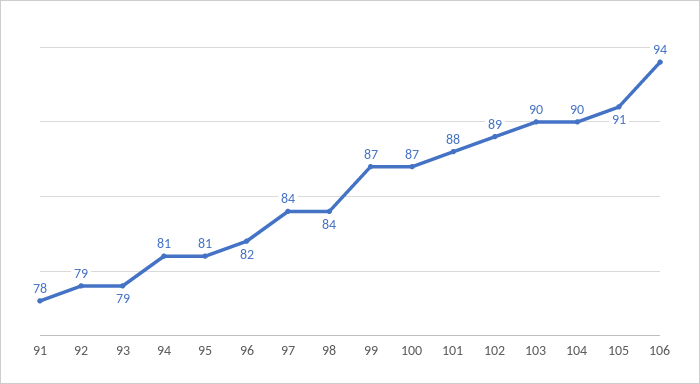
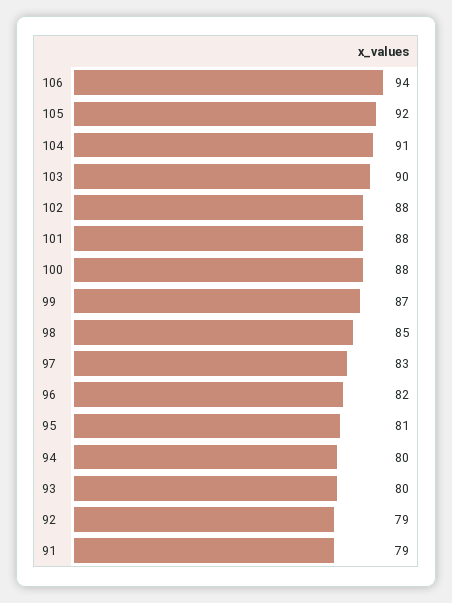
  {
-   "91": 78,
+   "91": 79,
    "92": 79,
-   "93": 79,
+   "93": 80,
-   "94": 81,
+   "94": 80,
    "95": 81,
    "96": 82,
-   "97": 84,
+   "97": 83,
-   "98": 84,
+   "98": 85,
    "99": 87,
-   "100": 87,
+   "100": 88,
    "101": 88,
-   "102": 89,
+   "102": 88,
    "103": 90,
-   "104": 90,
+   "104": 91,
-   "105": 91,
+   "105": 92,
    "106": 94
  }

